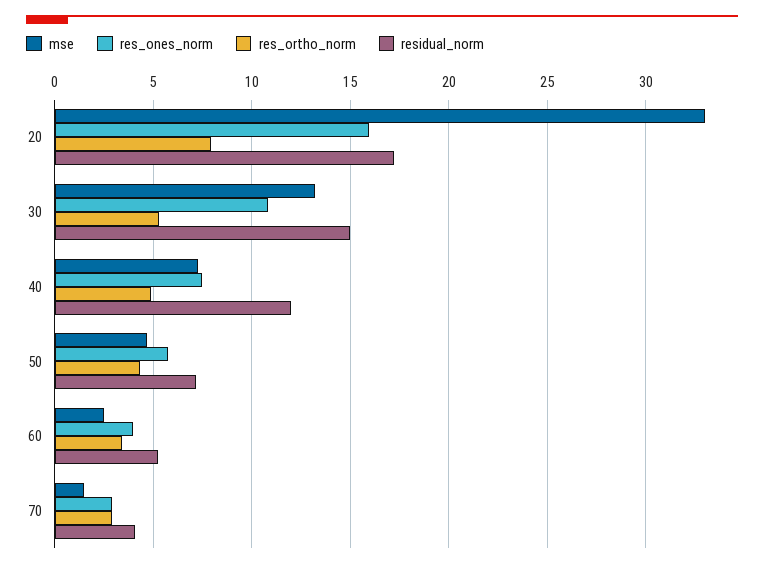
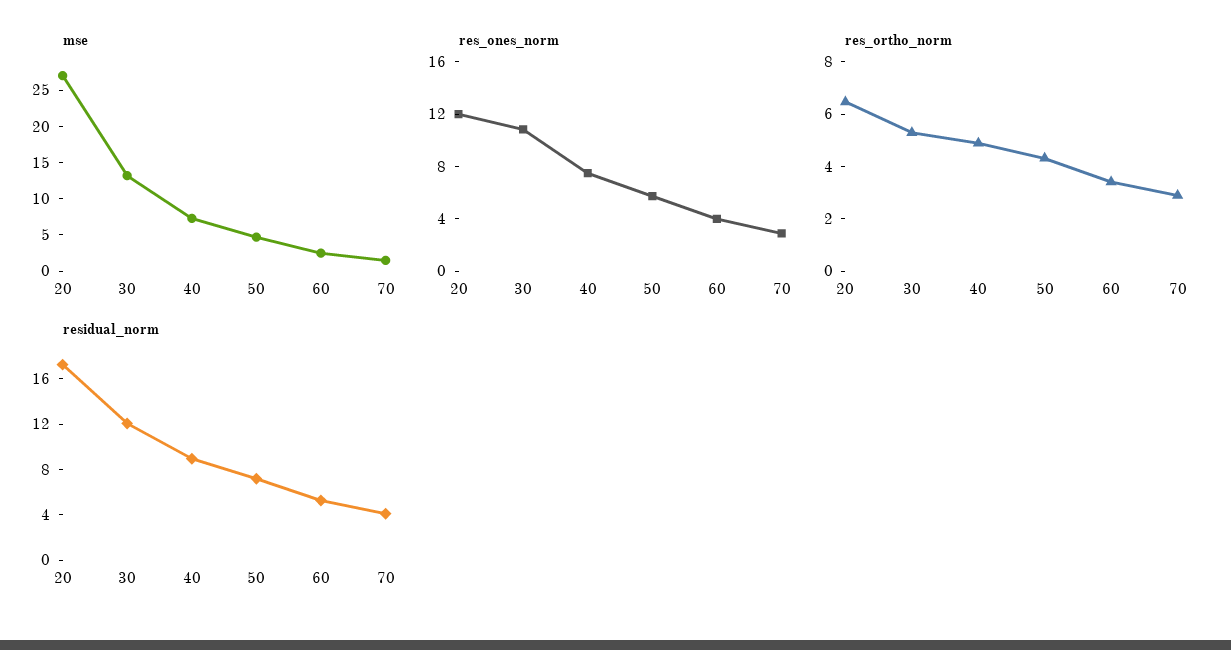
  {
    "mse": {
-     "20": 33,
+     "20": 27.5,
      "30": 13,
      "40": 7.5,
      "50": 4.5,
      "60": 2.5,
      "70": 1.5
    },
    "res_ones_norm": {
-     "20": 16,
+     "20": 12,
      "30": 11,
      "40": 7.5,
      "50": 5.5,
      "60": 4,
      "70": 3
    },
    "res_ortho_norm": {
-     "20": 8,
+     "20": 6.5,
      "30": 5.5,
      "40": 5,
      "50": 4.5,
      "60": 3.5,
      "70": 3
    },
    "residual_norm": {
      "20": 17,
-     "30": 15,
+     "30": 12,
-     "40": 12,
+     "40": 9,
      "50": 7,
      "60": 5.5,
      "70": 4
    }
  }

